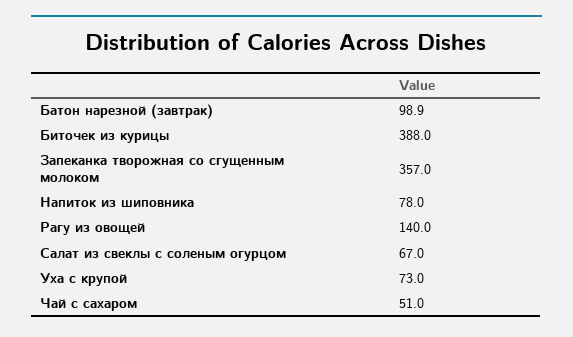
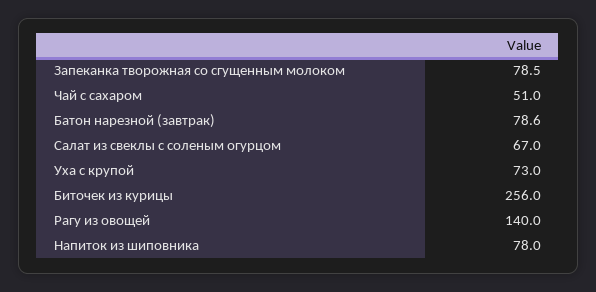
  {
-   "Батон нарезной (завтрак)": 98.9,
+   "Батон нарезной (завтрак)": 78.6,
-   "Биточек из курицы": 388,
+   "Биточек из курицы": 256,
-   "Запеканка творожная со сгущенным молоком": 357,
+   "Запеканка творожная со сгущенным молоком": 78.5,
    "Напиток из шиповника": 78,
    "Рагу из овощей": 140,
    "Салат из свеклы с соленым огурцом": 67,
    "Уха с крупой": 73,
    "Чай с сахаром": 51
  }

